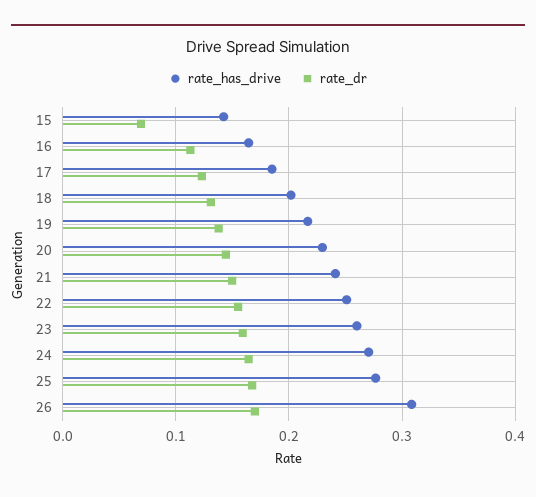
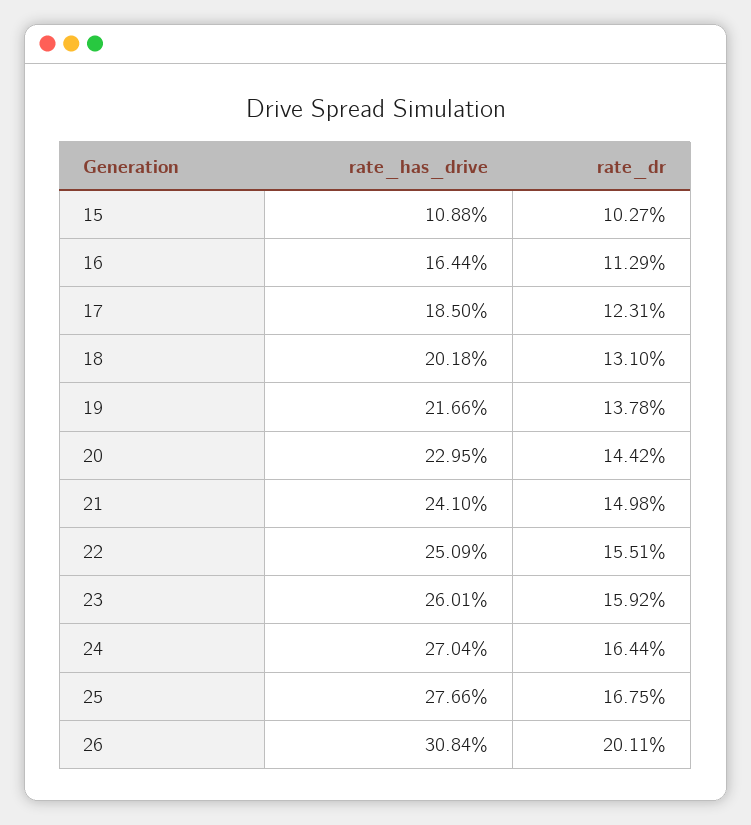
  {
    "rate_has_drive": {
-     "15": 0.14,
+     "15": 0.1088,
      "16": 0.1644,
      "17": 0.185,
      "18": 0.2018,
      "19": 0.2166,
      "20": 0.2295,
      "21": 0.241,
      "22": 0.2509,
      "23": 0.2601,
      "24": 0.2704,
      "25": 0.2766,
      "26": 0.3084
    },
    "rate_dr": {
-     "15": 0.07,
+     "15": 0.1027,
      "16": 0.1129,
      "17": 0.1231,
      "18": 0.131,
      "19": 0.1378,
      "20": 0.1442,
      "21": 0.1498,
      "22": 0.1551,
      "23": 0.1592,
      "24": 0.1644,
      "25": 0.1675,
-     "26": 0.17
+     "26": 0.2011
    }
  }

